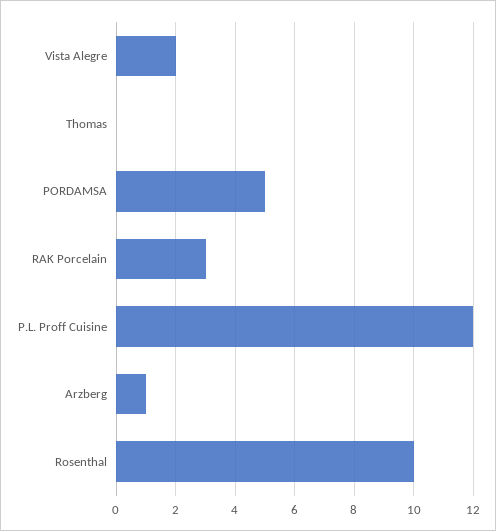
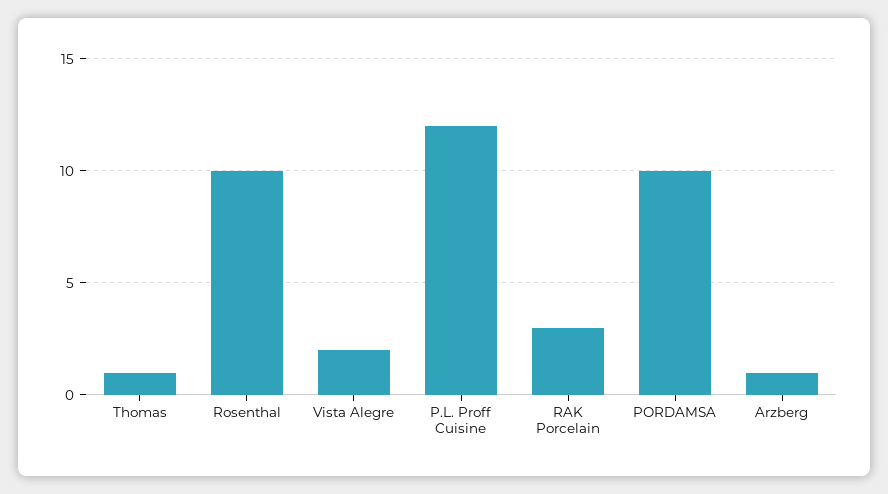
  {
    "Vista Alegre": 2,
-   "Thomas": 0,
+   "Thomas": 1,
-   "PORDAMSA": 5,
+   "PORDAMSA": 10,
    "RAK Porcelain": 3,
    "P.L. Proff Cuisine": 12,
    "Arzberg": 1,
    "Rosenthal": 10
  }

